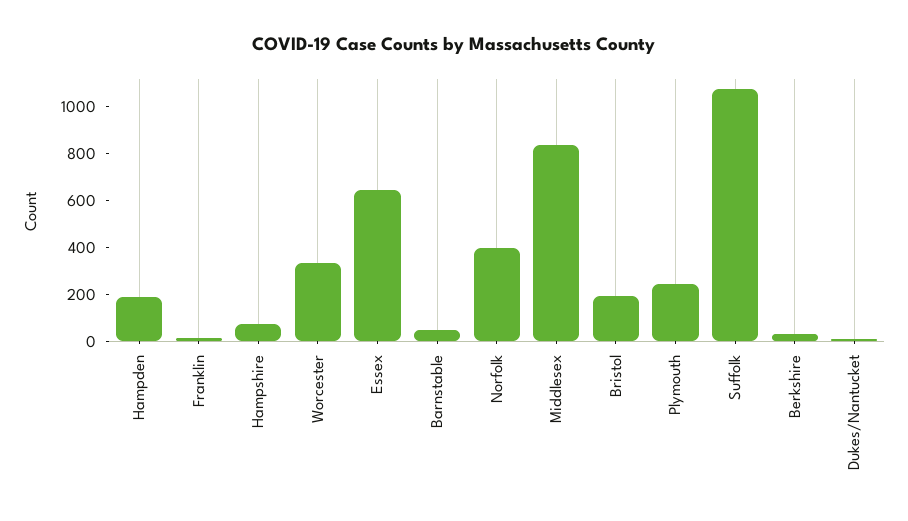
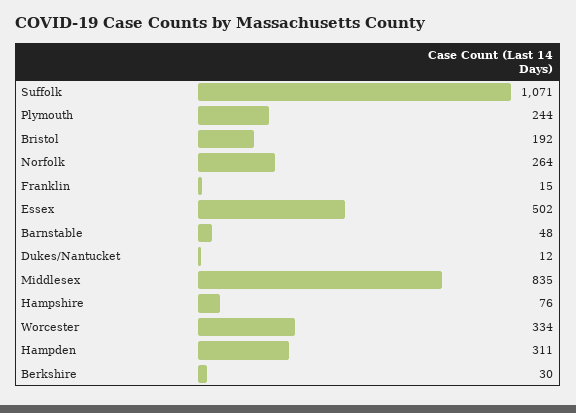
  {
-   "Hampden": 200,
+   "Hampden": 311,
    "Franklin": 15,
    "Hampshire": 76,
    "Worcester": 334,
-   "Essex": 650,
+   "Essex": 502,
    "Barnstable": 48,
-   "Norfolk": 400,
+   "Norfolk": 264,
    "Middlesex": 835,
    "Bristol": 192,
    "Plymouth": 244,
    "Suffolk": 1071,
    "Berkshire": 30,
    "Dukes/Nantucket": 12
  }

